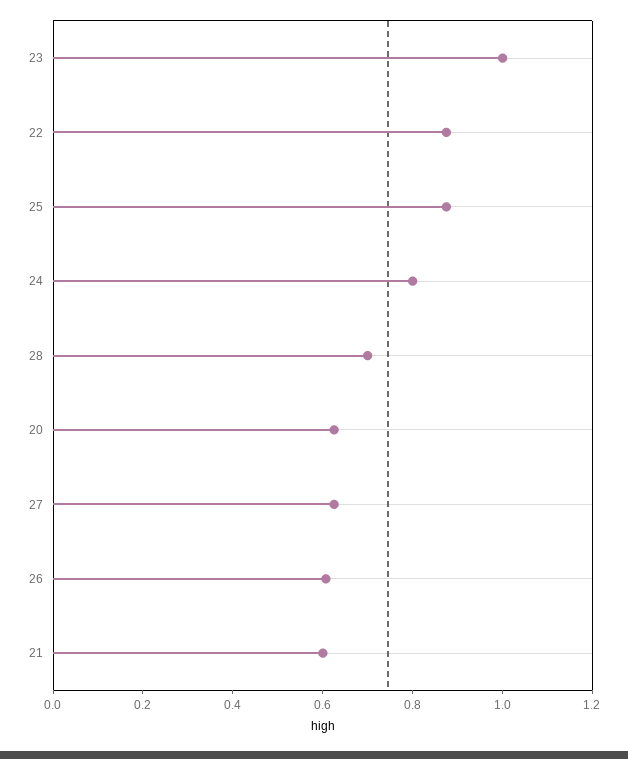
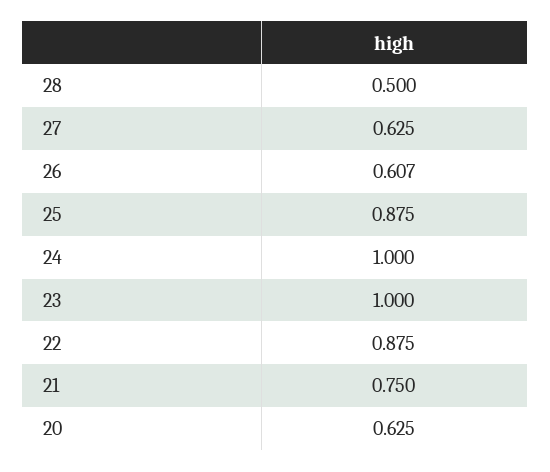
  {
    "23": 1,
    "22": 0.875,
    "25": 0.875,
-   "24": 0.8,
+   "24": 1,
-   "28": 0.7,
+   "28": 0.5,
    "20": 0.625,
    "27": 0.625,
    "26": 0.607,
-   "21": 0.6
+   "21": 0.75
  }

